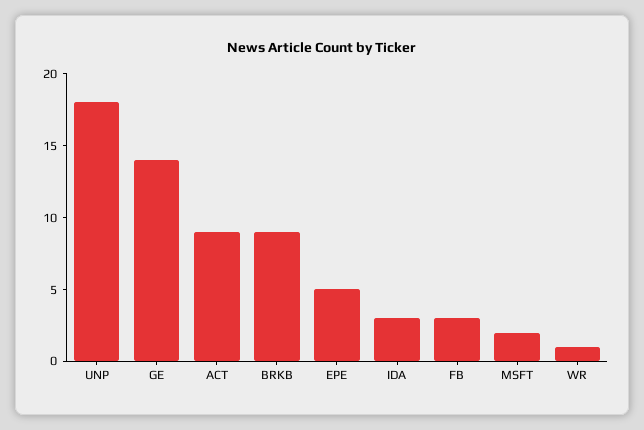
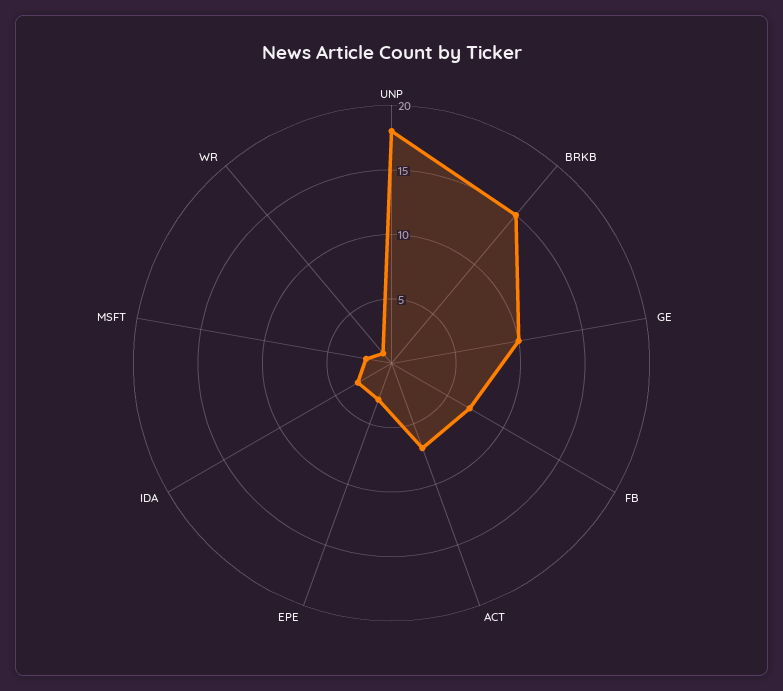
  {
    "UNP": 18,
-   "GE": 14,
+   "GE": 10,
-   "ACT": 9,
+   "ACT": 7,
-   "BRKB": 9,
+   "BRKB": 15,
-   "EPE": 5,
+   "EPE": 3,
    "IDA": 3,
-   "FB": 3,
+   "FB": 7,
    "MSFT": 2,
    "WR": 1
  }

